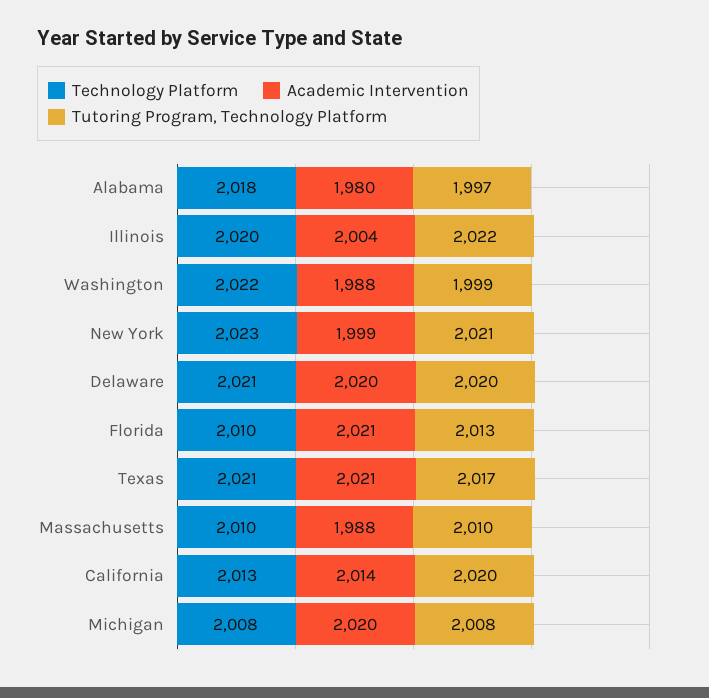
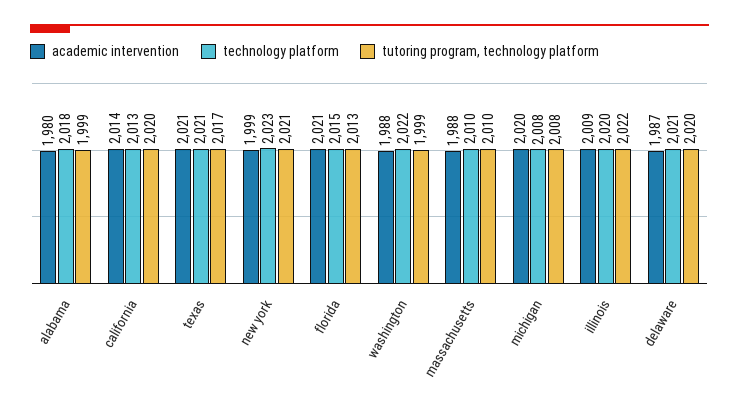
  {
    "Technology Platform": {
      "Alabama": 2018,
      "Illinois": 2020,
      "Washington": 2022,
      "New York": 2023,
      "Delaware": 2021,
-     "Florida": 2010,
+     "Florida": 2015,
      "Texas": 2021,
      "Massachusetts": 2010,
      "California": 2013,
      "Michigan": 2008
    },
    "Academic Intervention": {
      "Alabama": 1980,
-     "Illinois": 2004,
+     "Illinois": 2009,
      "Washington": 1988,
      "New York": 1999,
-     "Delaware": 2020,
+     "Delaware": 1987,
      "Florida": 2021,
      "Texas": 2021,
      "Massachusetts": 1988,
      "California": 2014,
      "Michigan": 2020
    },
    "Tutoring Program, Technology Platform": {
-     "Alabama": 1997,
+     "Alabama": 1999,
      "Illinois": 2022,
      "Washington": 1999,
      "New York": 2021,
      "Delaware": 2020,
      "Florida": 2013,
      "Texas": 2017,
      "Massachusetts": 2010,
      "California": 2020,
      "Michigan": 2008
    }
  }

